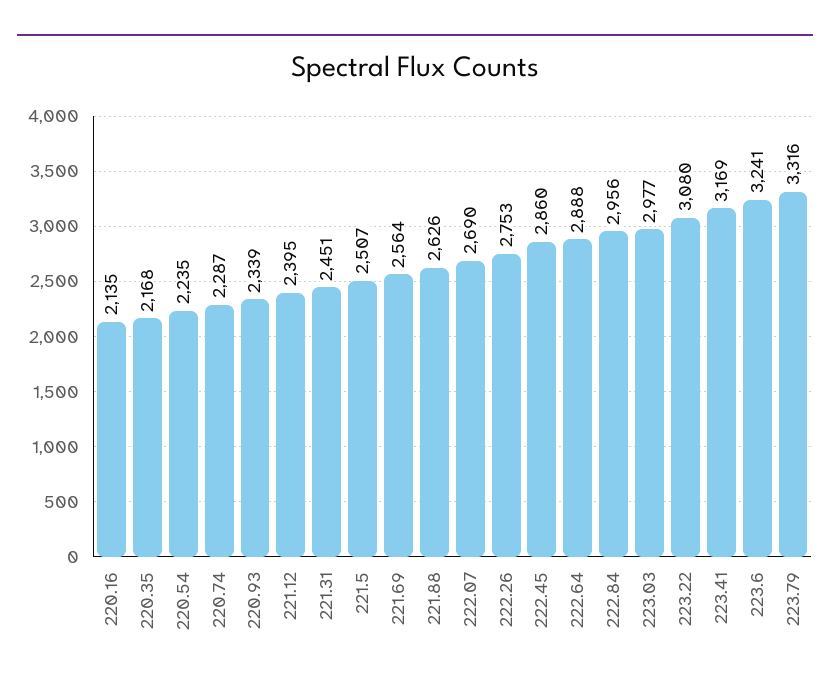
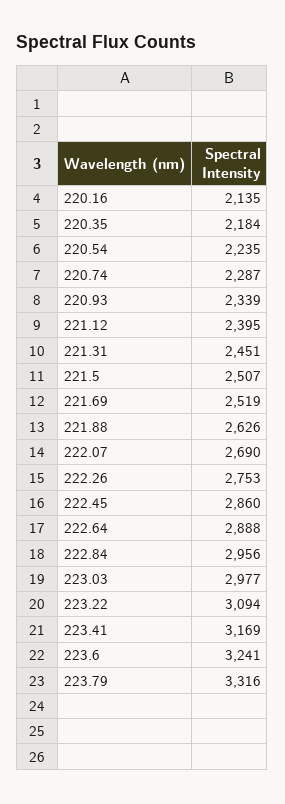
  {
    "220.16": 2135,
-   "220.35": 2168,
+   "220.35": 2184,
    "220.54": 2235,
    "220.74": 2287,
    "220.93": 2339,
    "221.12": 2395,
    "221.31": 2451,
    "221.5": 2507,
-   "221.69": 2564,
+   "221.69": 2519,
    "221.88": 2626,
    "222.07": 2690,
    "222.26": 2753,
    "222.45": 2860,
    "222.64": 2888,
    "222.84": 2956,
    "223.03": 2977,
-   "223.22": 3080,
+   "223.22": 3094,
    "223.41": 3169,
    "223.6": 3241,
    "223.79": 3316
  }

